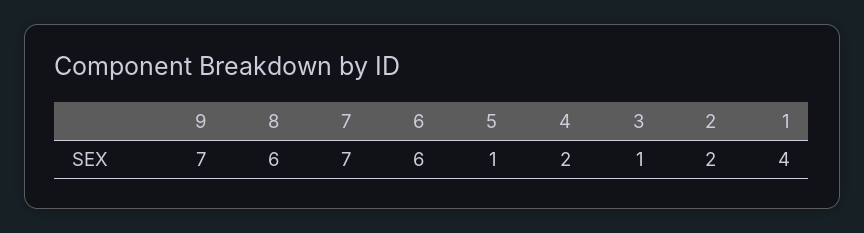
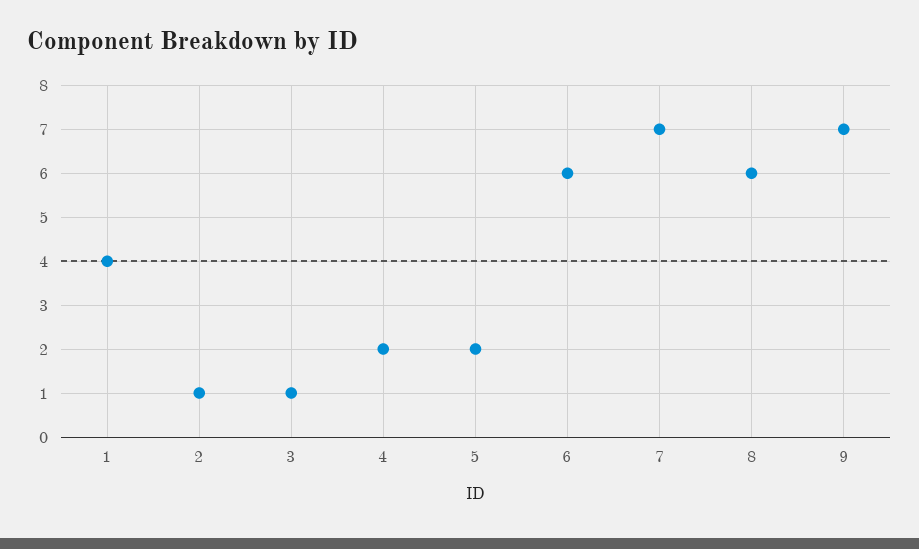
  {
    "9": 7,
    "8": 6,
    "7": 7,
    "6": 6,
-   "5": 1,
+   "5": 2,
    "4": 2,
    "3": 1,
-   "2": 2,
+   "2": 1,
    "1": 4
  }

